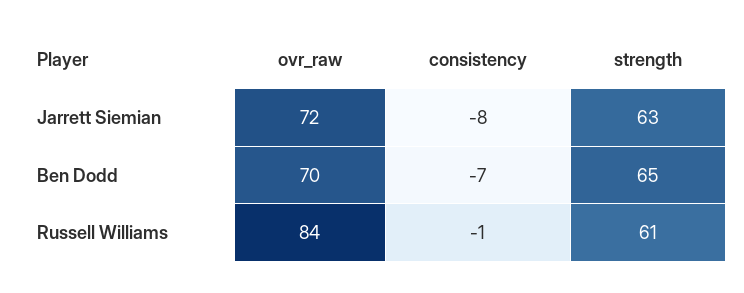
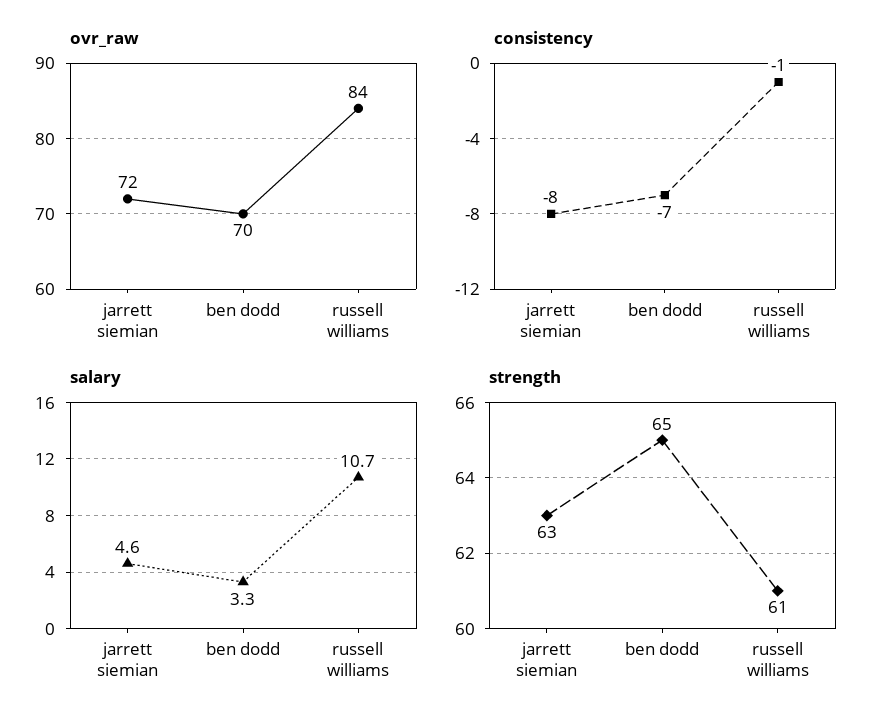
  {
    "ovr_raw": {
      "Jarrett Siemian": 72,
      "Ben Dodd": 70,
      "Russell Williams": 84
    },
    "consistency": {
      "Jarrett Siemian": -8,
      "Ben Dodd": -7,
      "Russell Williams": -1
    },
    "strength": {
      "Jarrett Siemian": 63,
      "Ben Dodd": 65,
      "Russell Williams": 61
-   }
+   },
+   "salary": {
+     "Jarrett Siemian": 4.6,
+     "Ben Dodd": 3.3,
+     "Russell Williams": 10.7
+   }
  }

